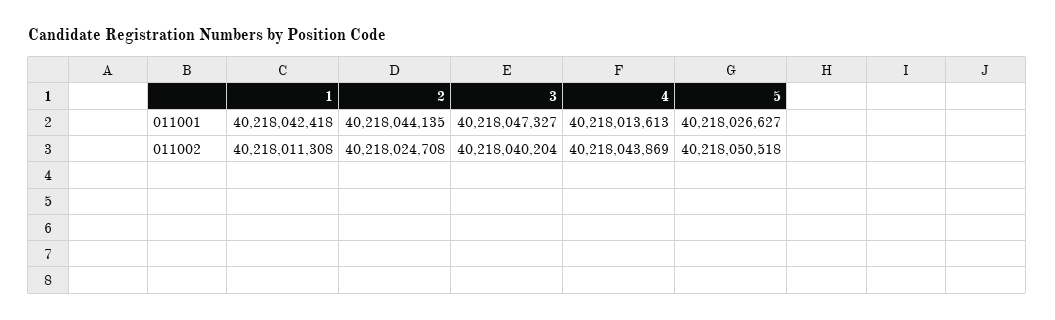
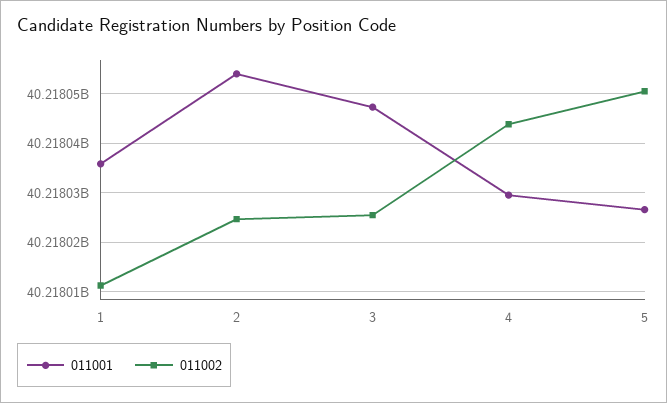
  {
    "011001": {
-     "1": 40218042418,
+     "1": 40218036000,
-     "2": 40218044135,
+     "2": 40218054000,
      "3": 40218047327,
-     "4": 40218013613,
+     "4": 40218030000,
      "5": 40218026627
    },
    "011002": {
      "1": 40218011308,
      "2": 40218024708,
-     "3": 40218040204,
+     "3": 40218026000,
      "4": 40218043869,
      "5": 40218050518
    }
  }

